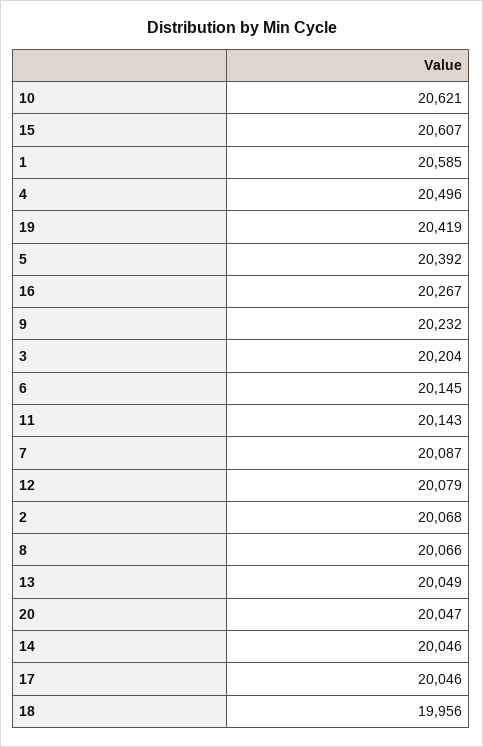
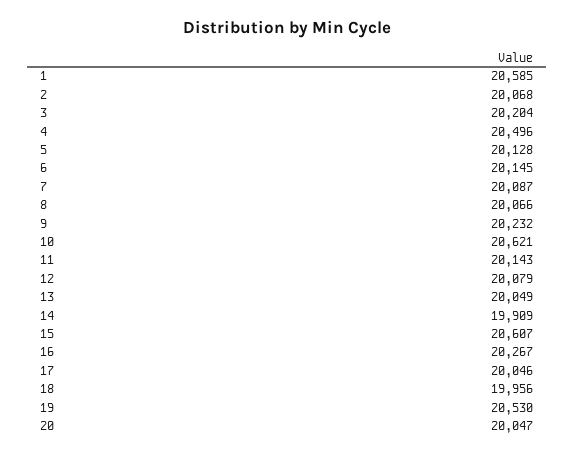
  {
    "10": 20621,
    "15": 20607,
    "1": 20585,
    "4": 20496,
-   "19": 20419,
+   "19": 20530,
-   "5": 20392,
+   "5": 20128,
    "16": 20267,
    "9": 20232,
    "3": 20204,
    "6": 20145,
    "11": 20143,
    "7": 20087,
    "12": 20079,
    "2": 20068,
    "8": 20066,
    "13": 20049,
    "20": 20047,
-   "14": 20046,
+   "14": 19909,
    "17": 20046,
    "18": 19956
  }

